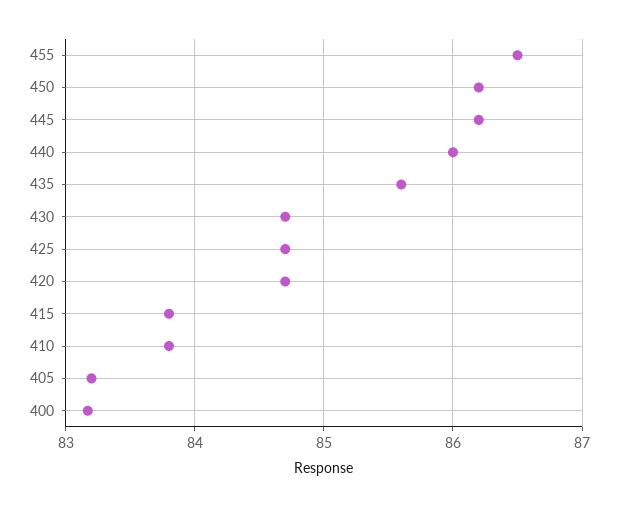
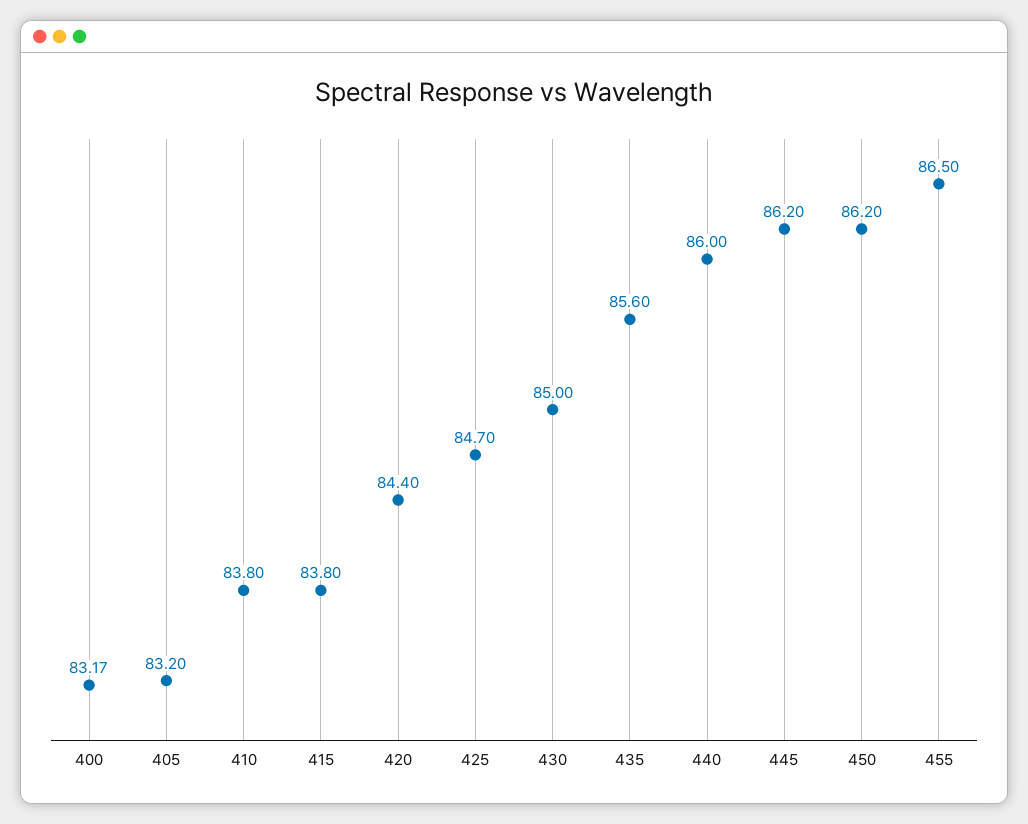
  {
    "455": 86.5,
    "450": 86.2,
    "445": 86.2,
    "440": 86,
    "435": 85.6,
-   "430": 84.7,
+   "430": 85,
    "425": 84.7,
-   "420": 84.7,
+   "420": 84.4,
    "415": 83.8,
    "410": 83.8,
    "405": 83.2,
    "400": 83.17
  }

